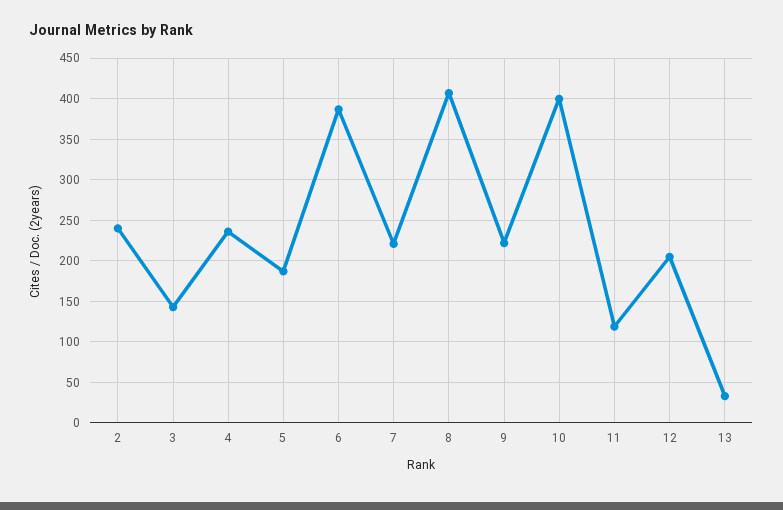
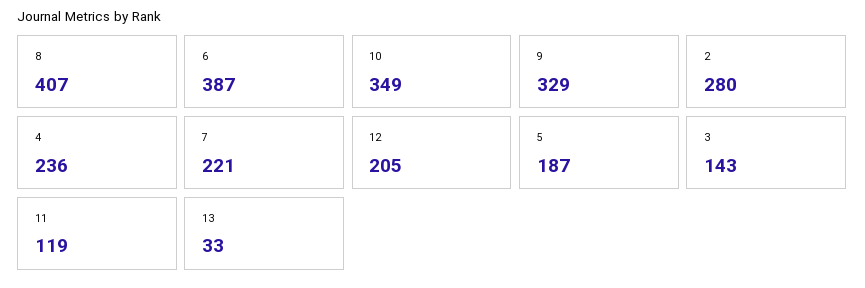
  {
-   "2": 240,
+   "2": 280,
    "3": 143,
    "4": 236,
    "5": 187,
    "6": 387,
    "7": 221,
    "8": 407,
-   "9": 220,
+   "9": 329,
-   "10": 400,
+   "10": 349,
    "11": 119,
    "12": 205,
    "13": 33
  }

